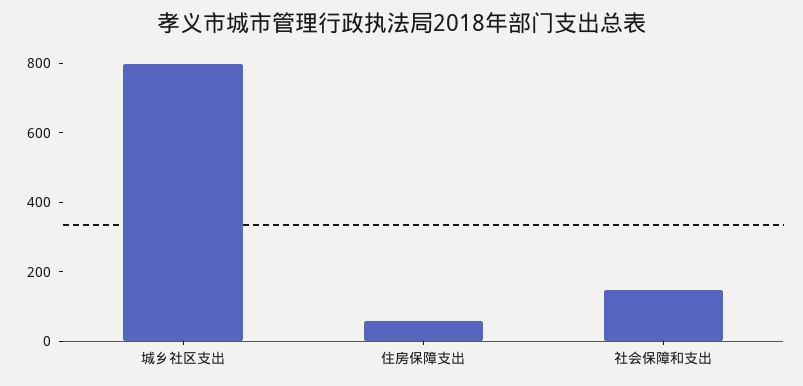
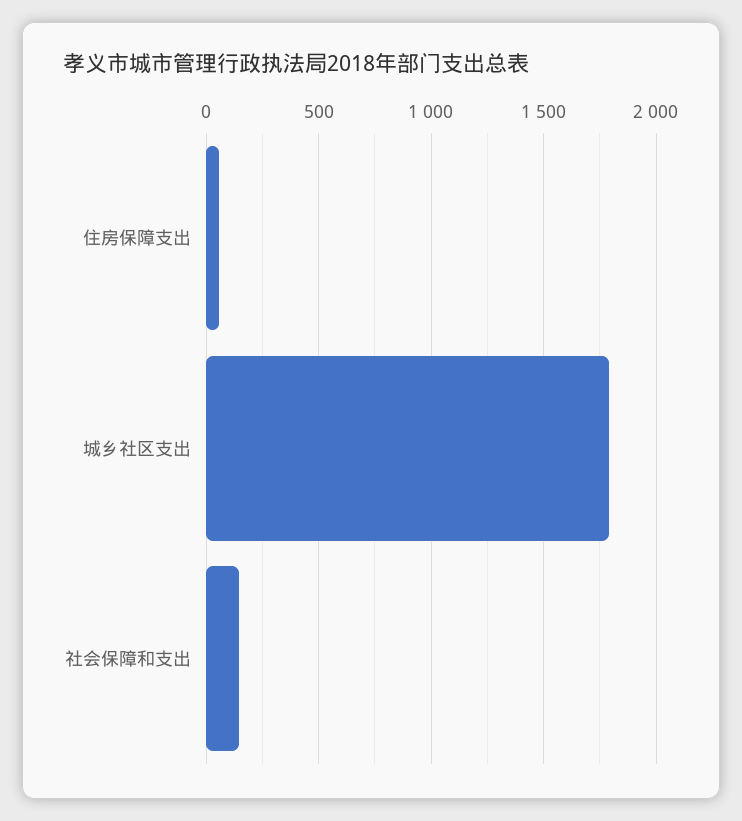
  {
-   "城乡社区支出": 800,
+   "城乡社区支出": 1800,
    "住房保障支出": 50,
    "社会保障和支出": 150
  }

